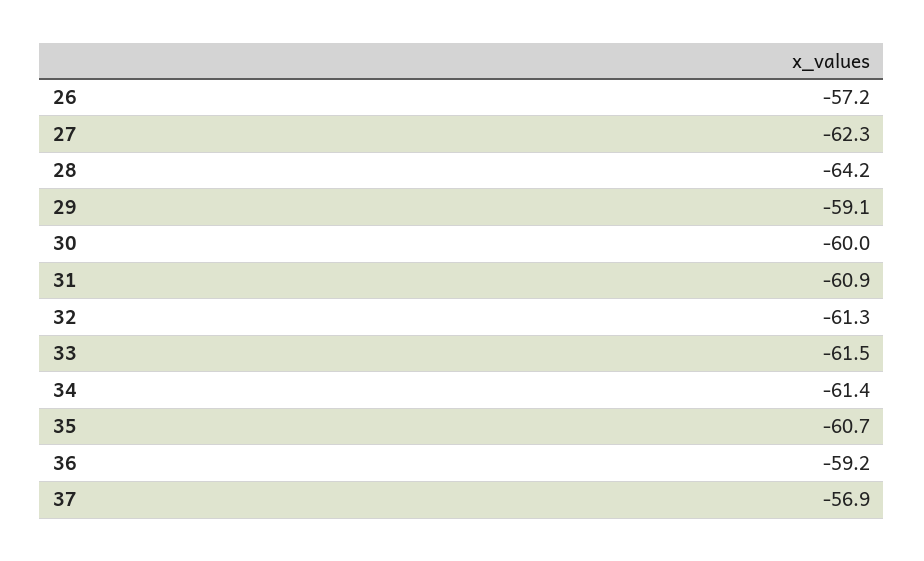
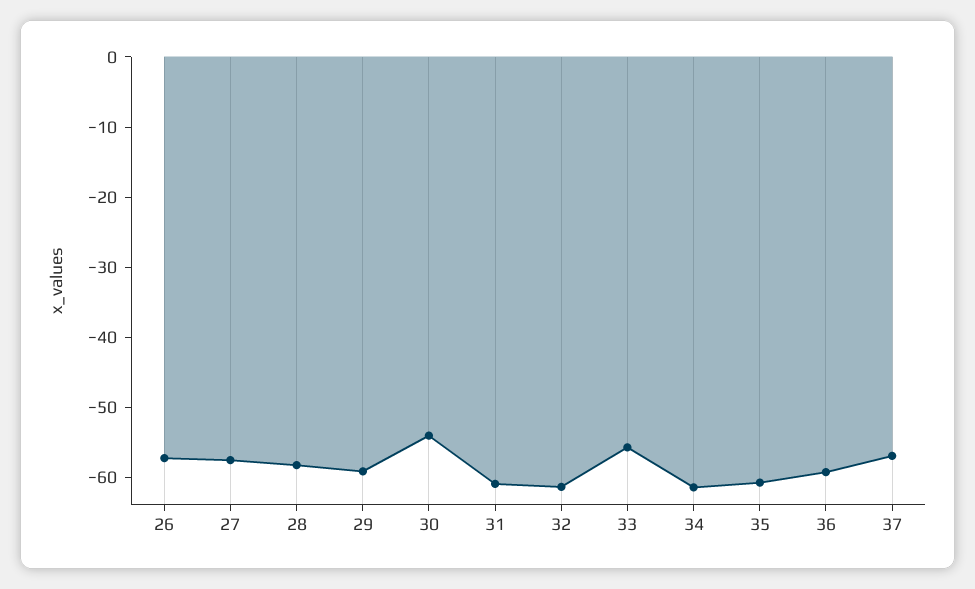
  {
    "26": -57.2,
-   "27": -62.3,
+   "27": -58,
-   "28": -64.2,
+   "28": -58,
    "29": -59.1,
-   "30": -60,
+   "30": -54,
    "31": -60.9,
    "32": -61.3,
-   "33": -61.5,
+   "33": -56,
    "34": -61.4,
    "35": -60.7,
    "36": -59.2,
    "37": -56.9
  }

